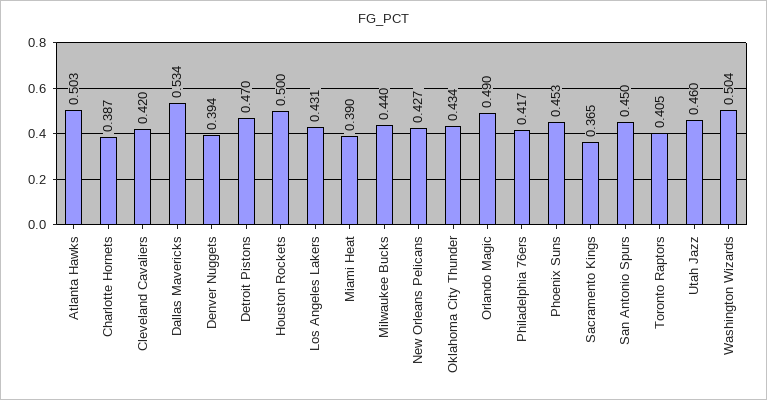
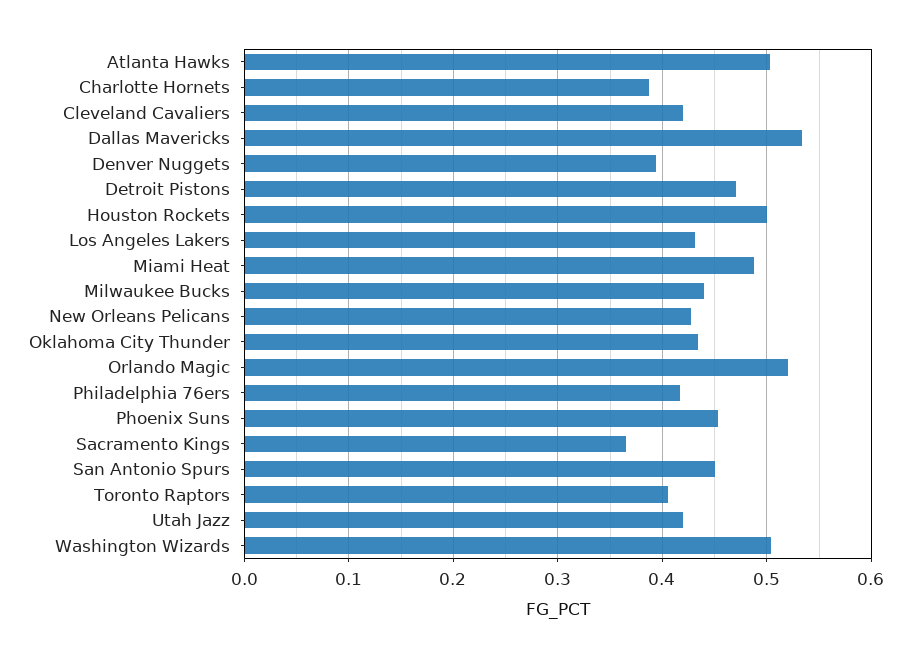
  {
    "Atlanta Hawks": 0.503,
    "Charlotte Hornets": 0.387,
    "Cleveland Cavaliers": 0.42,
    "Dallas Mavericks": 0.534,
    "Denver Nuggets": 0.394,
    "Detroit Pistons": 0.47,
    "Houston Rockets": 0.5,
    "Los Angeles Lakers": 0.431,
-   "Miami Heat": 0.39,
+   "Miami Heat": 0.49,
    "Milwaukee Bucks": 0.44,
    "New Orleans Pelicans": 0.427,
    "Oklahoma City Thunder": 0.434,
-   "Orlando Magic": 0.49,
+   "Orlando Magic": 0.52,
    "Philadelphia 76ers": 0.417,
    "Phoenix Suns": 0.453,
    "Sacramento Kings": 0.365,
    "San Antonio Spurs": 0.45,
    "Toronto Raptors": 0.405,
-   "Utah Jazz": 0.46,
+   "Utah Jazz": 0.42,
    "Washington Wizards": 0.504
  }

